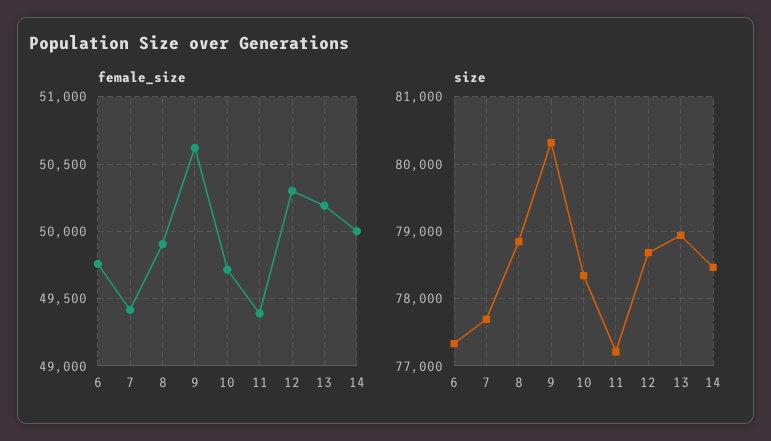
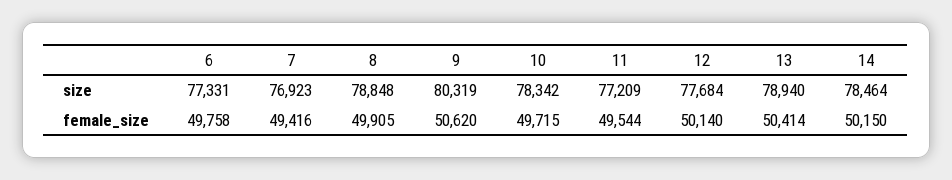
  {
    "female_size": {
      "6": 49758,
      "7": 49416,
      "8": 49905,
      "9": 50620,
      "10": 49715,
-     "11": 49400,
+     "11": 49544,
-     "12": 50300,
+     "12": 50140,
-     "13": 50200,
+     "13": 50414,
-     "14": 50000
+     "14": 50150
    },
    "size": {
      "6": 77331,
-     "7": 77700,
+     "7": 76923,
      "8": 78848,
      "9": 80319,
      "10": 78342,
      "11": 77209,
-     "12": 78700,
+     "12": 77684,
      "13": 78940,
      "14": 78464
    }
  }

